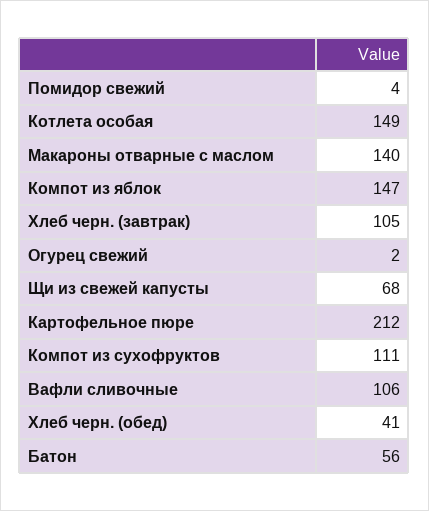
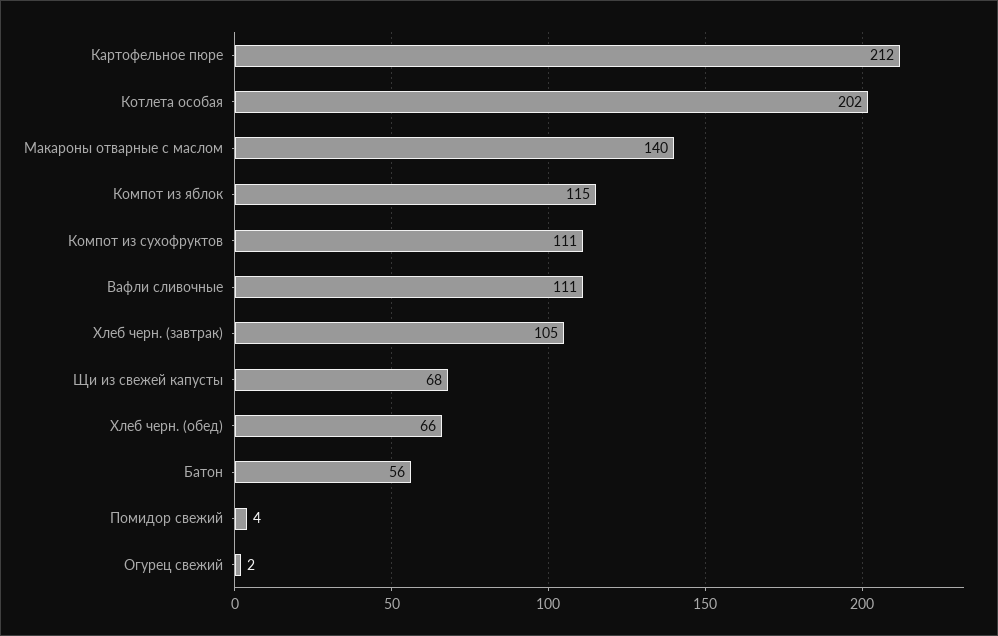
  {
    "Помидор свежий": 4,
-   "Котлета особая": 149,
+   "Котлета особая": 202,
    "Макароны отварные с маслом": 140,
-   "Компот из яблок": 147,
+   "Компот из яблок": 115,
    "Хлеб черн. (завтрак)": 105,
    "Огурец свежий": 2,
    "Щи из свежей капусты": 68,
    "Картофельное пюре": 212,
    "Компот из сухофруктов": 111,
-   "Вафли сливочные": 106,
+   "Вафли сливочные": 111,
-   "Хлеб черн. (обед)": 41,
+   "Хлеб черн. (обед)": 66,
    "Батон": 56
  }

